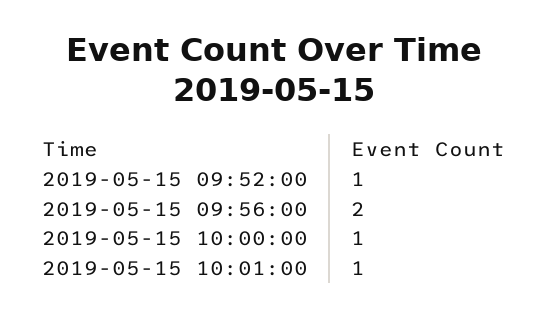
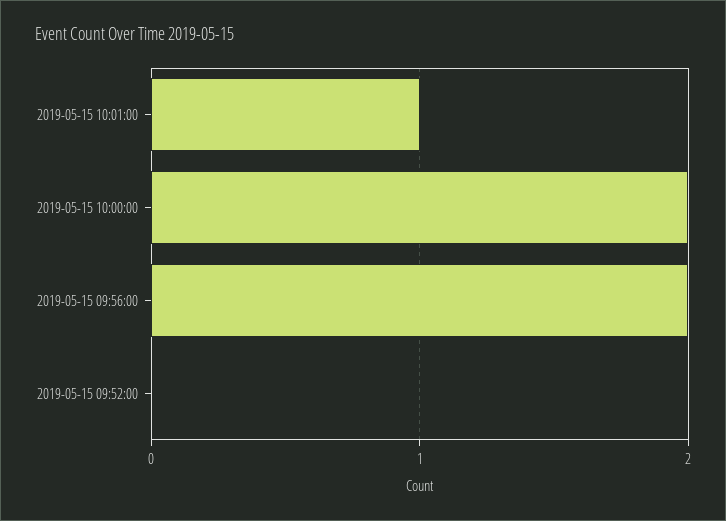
  {
-   "2019-05-15 09:52:00": 1,
+   "2019-05-15 09:52:00": 0,
    "2019-05-15 09:56:00": 2,
-   "2019-05-15 10:00:00": 1,
+   "2019-05-15 10:00:00": 2,
    "2019-05-15 10:01:00": 1
  }

